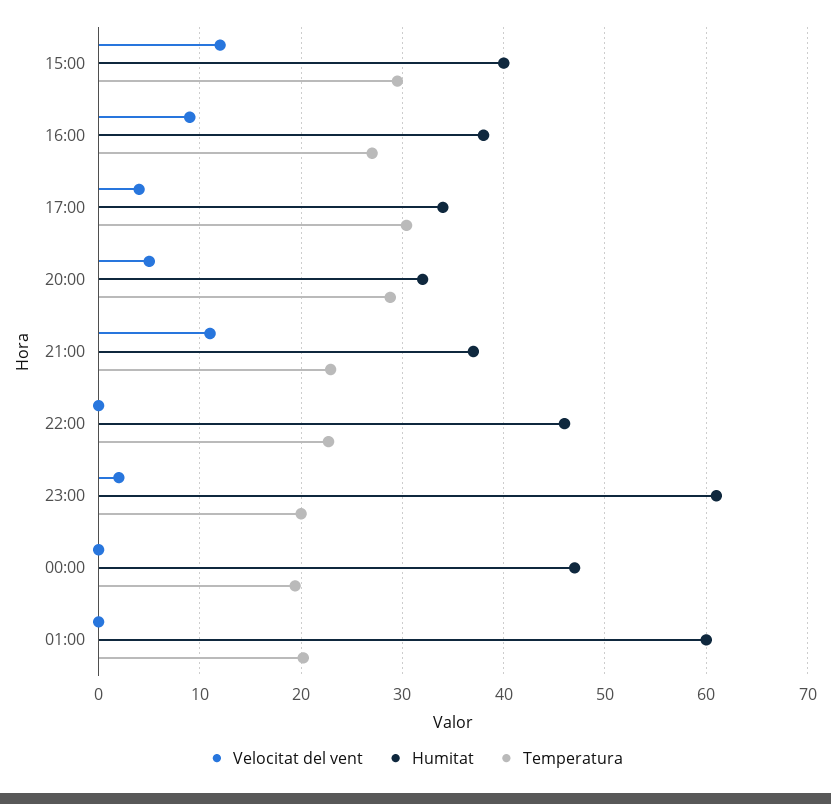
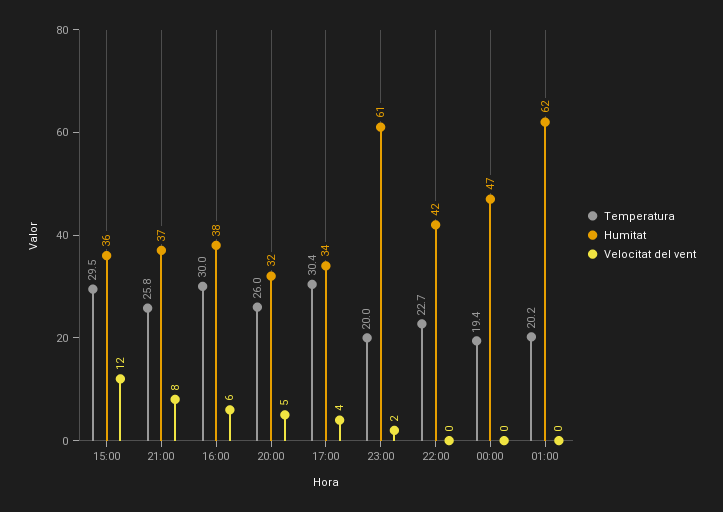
  {
    "Velocitat del vent": {
      "15:00": 12,
-     "16:00": 9,
+     "16:00": 6,
      "17:00": 4,
      "20:00": 5,
-     "21:00": 11,
+     "21:00": 8,
      "22:00": 0,
      "23:00": 2,
      "00:00": 0,
      "01:00": 0
    },
    "Humitat": {
-     "15:00": 40,
+     "15:00": 36,
      "16:00": 38,
      "17:00": 34,
      "20:00": 32,
      "21:00": 37,
-     "22:00": 46,
+     "22:00": 42,
      "23:00": 61,
      "00:00": 47,
-     "01:00": 60
+     "01:00": 62
    },
    "Temperatura": {
      "15:00": 29.5,
-     "16:00": 27,
+     "16:00": 30,
      "17:00": 30.4,
-     "20:00": 29,
+     "20:00": 26,
-     "21:00": 23,
+     "21:00": 25.8,
      "22:00": 22.7,
      "23:00": 20,
      "00:00": 19.4,
      "01:00": 20.2
    }
  }

